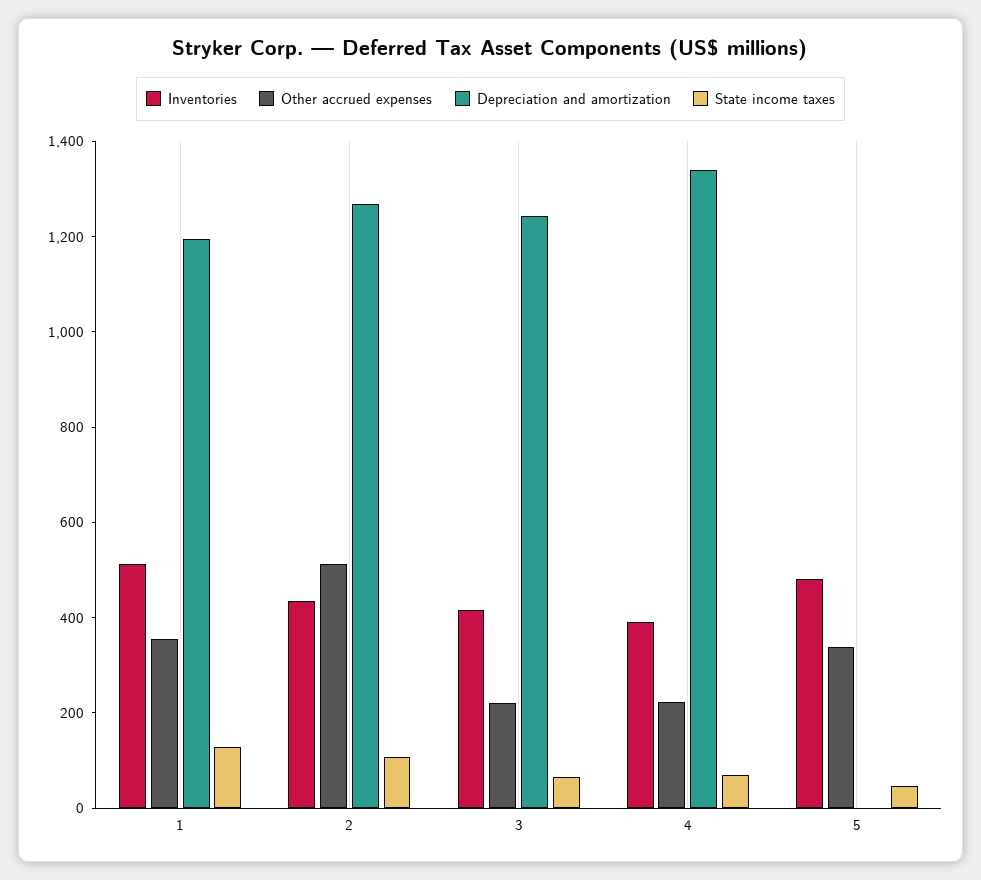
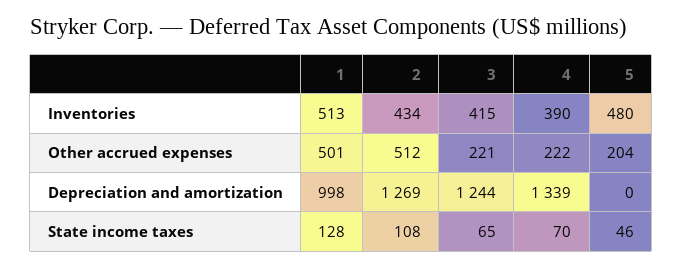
  {
    "Inventories": {
      "1": 513,
      "2": 434,
      "3": 415,
      "4": 390,
      "5": 480
    },
    "Other accrued expenses": {
-     "1": 350,
+     "1": 501,
      "2": 512,
      "3": 221,
      "4": 222,
-     "5": 350
+     "5": 204
    },
    "Depreciation and amortization": {
-     "1": 1200,
+     "1": 998,
      "2": 1269,
      "3": 1244,
      "4": 1339,
      "5": 0
    },
    "State income taxes": {
      "1": 128,
      "2": 108,
      "3": 65,
      "4": 70,
      "5": 46
    }
  }

